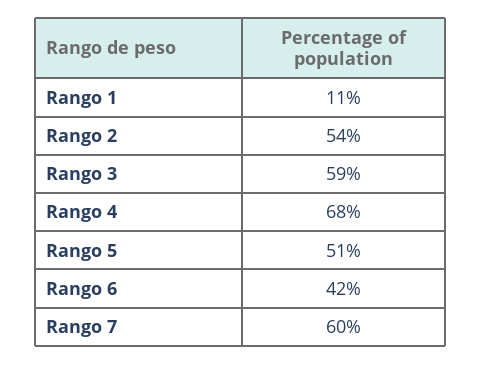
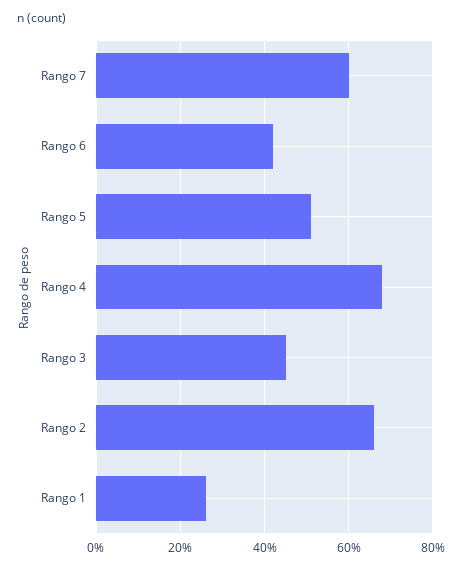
  {
-   "Rango 1": 11,
+   "Rango 1": 25,
-   "Rango 2": 54,
+   "Rango 2": 65,
-   "Rango 3": 59,
+   "Rango 3": 45,
    "Rango 4": 68,
    "Rango 5": 51,
    "Rango 6": 42,
    "Rango 7": 60
  }

